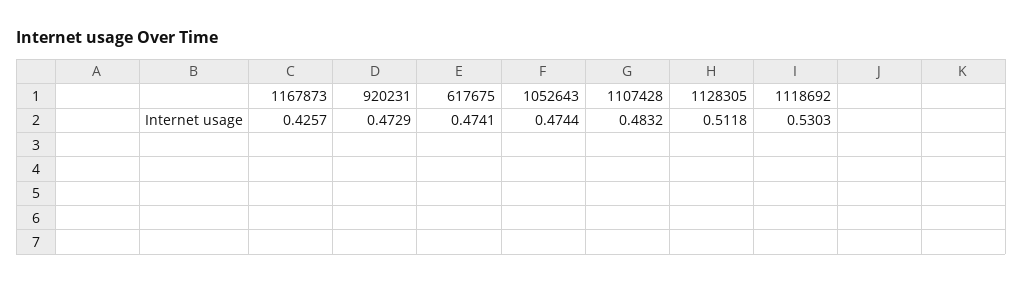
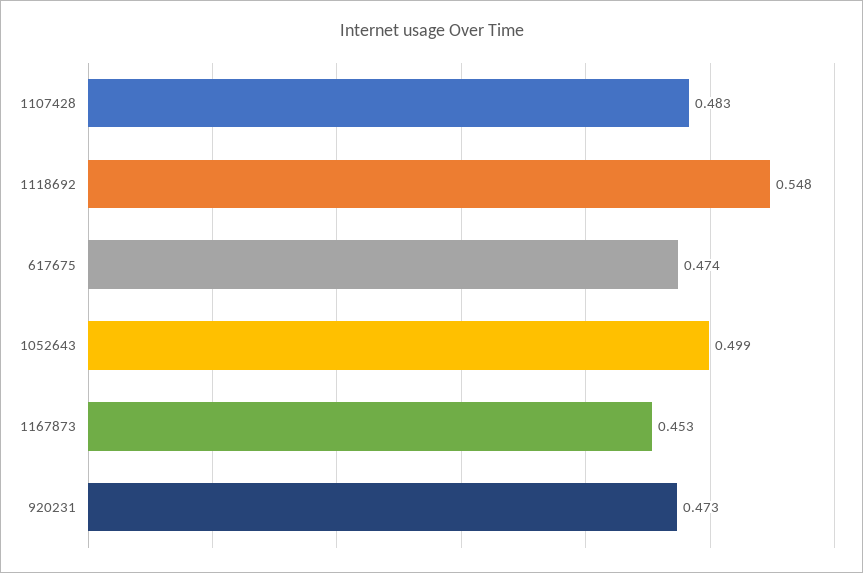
  {
-   "1167873": 0.4257,
+   "1167873": 0.453,
    "920231": 0.4729,
    "617675": 0.4741,
-   "1052643": 0.4744,
+   "1052643": 0.499,
    "1107428": 0.4832,
-   "1128305": 0.5118,
-   "1118692": 0.5303
+   "1118692": 0.548
  }

